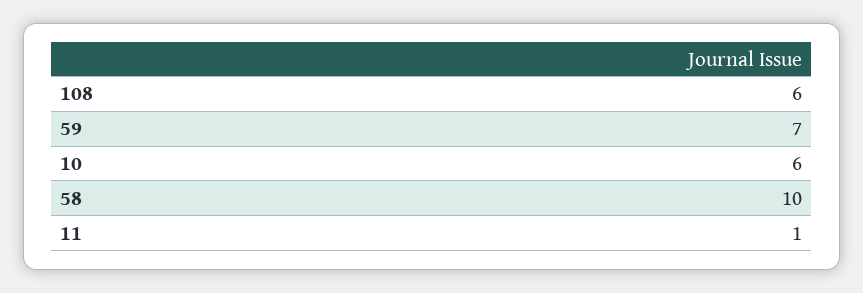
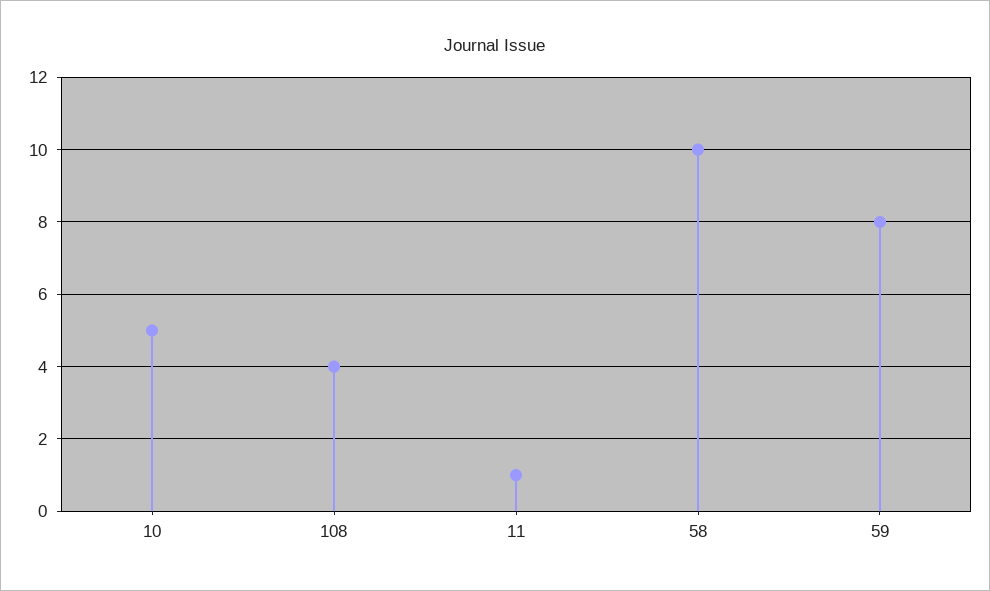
  {
-   "108": 6,
+   "108": 4,
-   "59": 7,
+   "59": 8,
-   "10": 6,
+   "10": 5,
    "58": 10,
    "11": 1
  }

